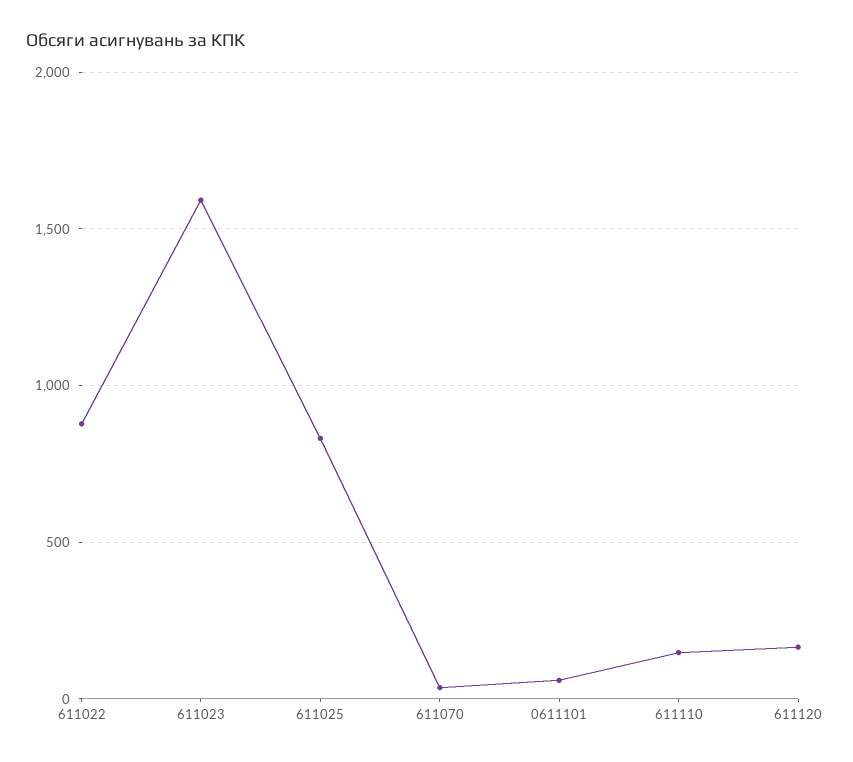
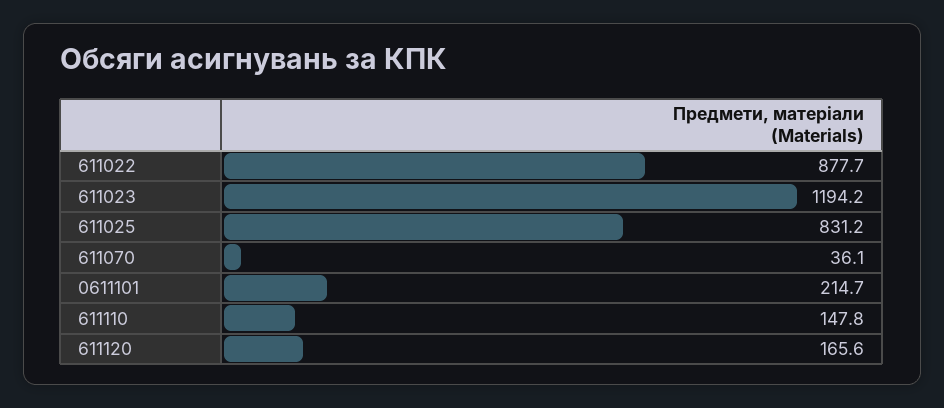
  {
    "611022": 877.7,
-   "611023": 1600,
+   "611023": 1194.2,
    "611025": 831.2,
    "611070": 36.1,
-   "0611101": 50,
+   "0611101": 214.7,
    "611110": 147.8,
    "611120": 165.6
  }

